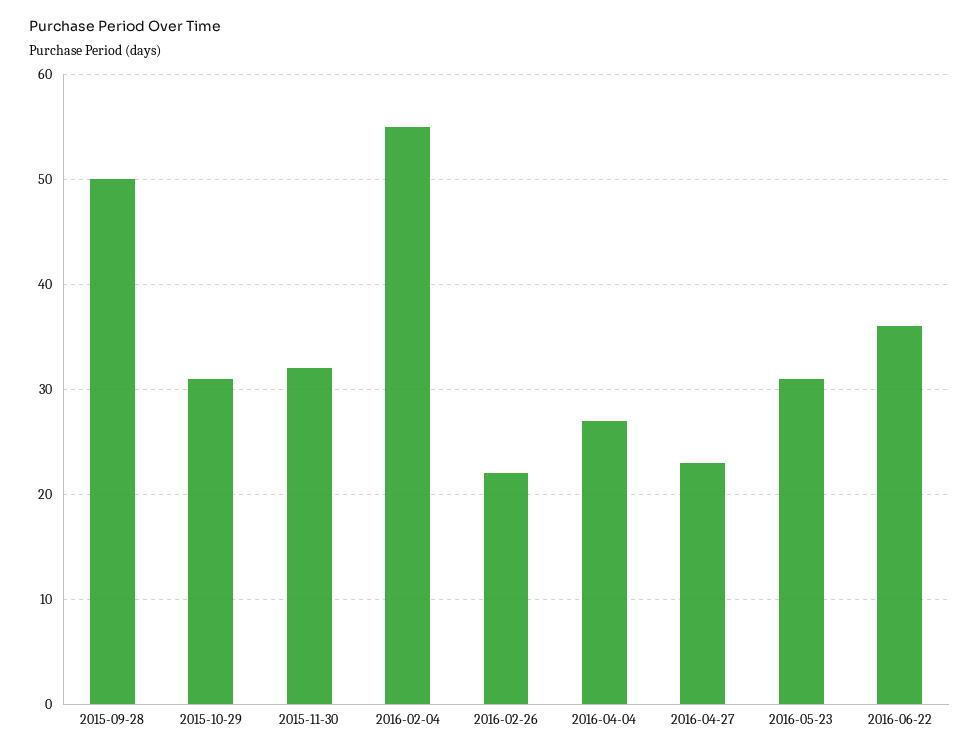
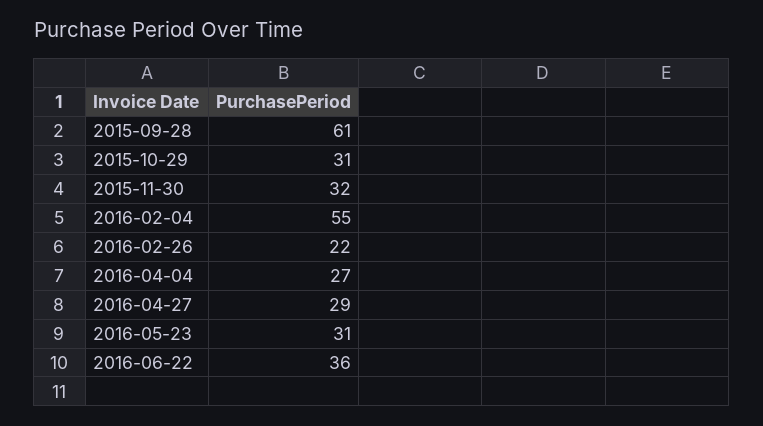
  {
-   "2015-09-28": 50,
+   "2015-09-28": 61,
    "2015-10-29": 31,
    "2015-11-30": 32,
    "2016-02-04": 55,
    "2016-02-26": 22,
    "2016-04-04": 27,
-   "2016-04-27": 23,
+   "2016-04-27": 29,
    "2016-05-23": 31,
    "2016-06-22": 36
  }

